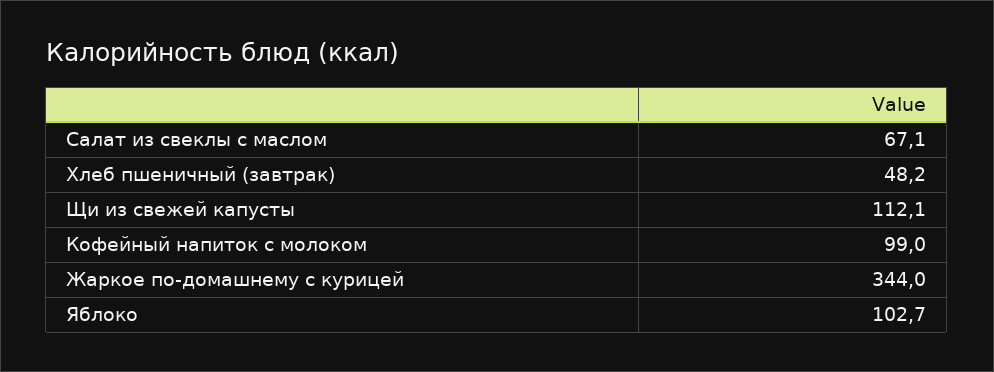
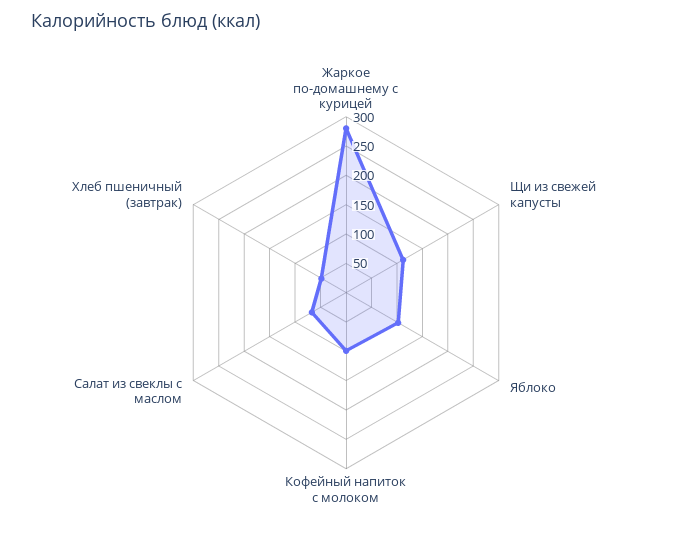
  {
    "Салат из свеклы с маслом": 67.1,
    "Хлеб пшеничный (завтрак)": 48.2,
    "Щи из свежей капусты": 112.1,
    "Кофейный напиток с молоком": 99,
-   "Жаркое по-домашнему с курицей": 344,
+   "Жаркое по-домашнему с курицей": 275,
    "Яблоко": 102.7
  }

